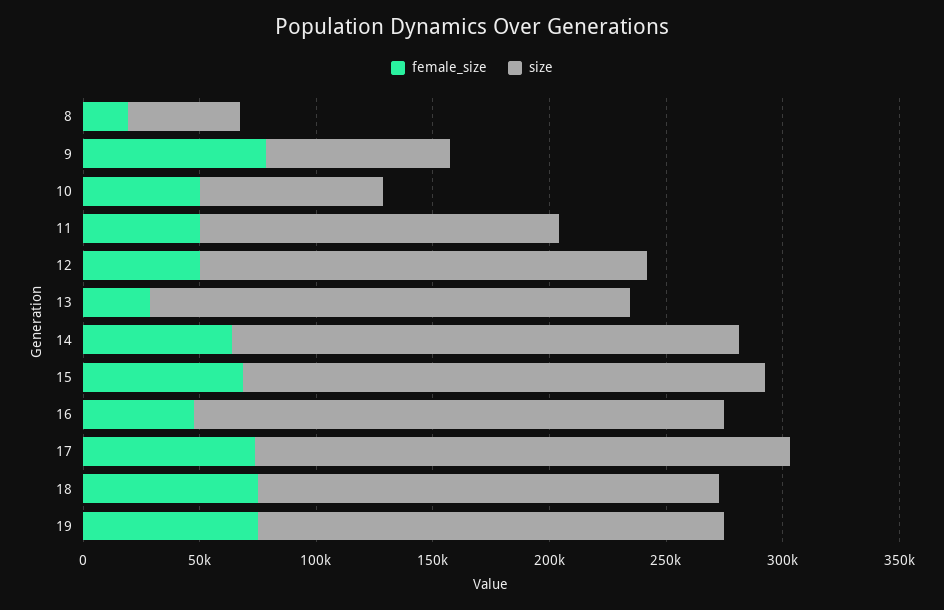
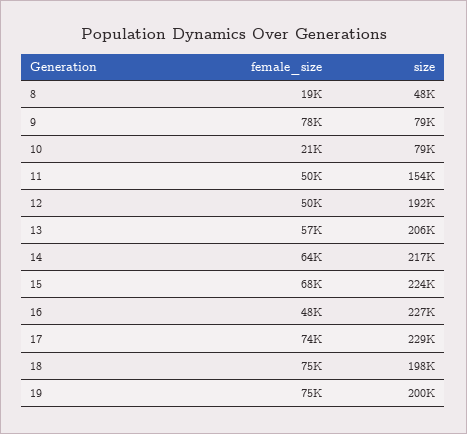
  {
    "female_size": {
      "8": 19000,
      "9": 78000,
-     "10": 50000,
+     "10": 21000,
      "11": 50000,
      "12": 50000,
-     "13": 30000,
+     "13": 57000,
      "14": 64000,
      "15": 68000,
      "16": 48000,
      "17": 74000,
      "18": 75000,
      "19": 75000
    },
    "size": {
      "8": 48000,
      "9": 79000,
      "10": 79000,
      "11": 154000,
      "12": 192000,
      "13": 206000,
      "14": 217000,
      "15": 224000,
      "16": 227000,
      "17": 229000,
      "18": 198000,
      "19": 200000
    }
  }

